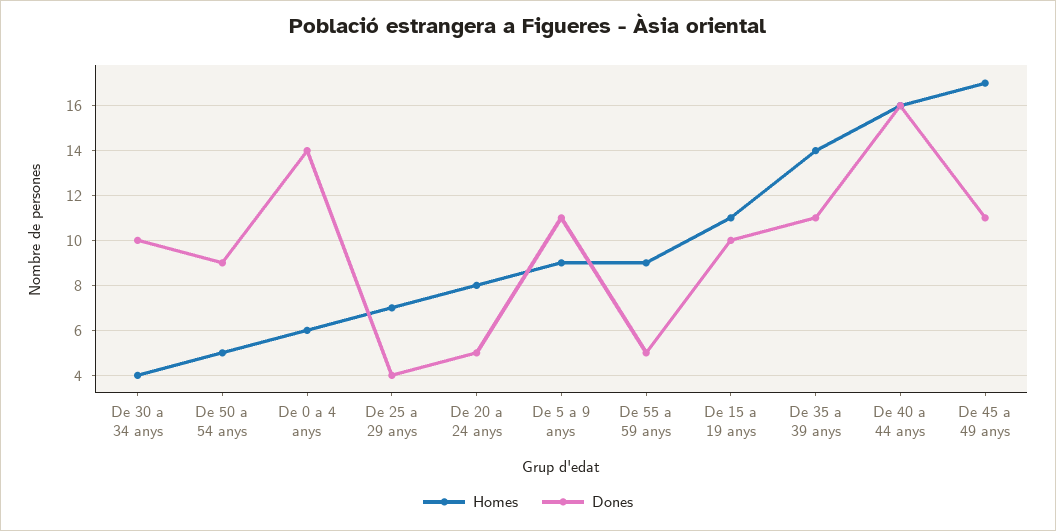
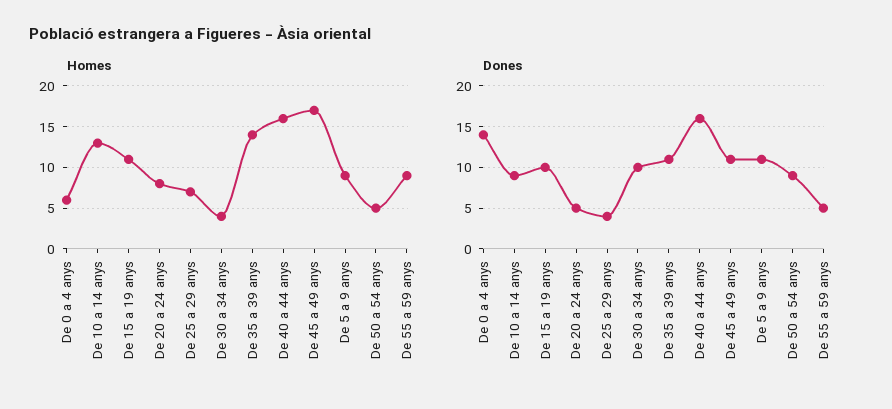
  {
    "Homes": {
      "De 30 a 34 anys": 4,
      "De 50 a 54 anys": 5,
      "De 0 a 4 anys": 6,
      "De 25 a 29 anys": 7,
      "De 20 a 24 anys": 8,
      "De 5 a 9 anys": 9,
      "De 55 a 59 anys": 9,
      "De 15 a 19 anys": 11,
      "De 35 a 39 anys": 14,
      "De 40 a 44 anys": 16,
-     "De 45 a 49 anys": 17
+     "De 45 a 49 anys": 17,
+     "De 10 a 14 anys": 13
    },
    "Dones": {
      "De 30 a 34 anys": 10,
      "De 50 a 54 anys": 9,
      "De 0 a 4 anys": 14,
      "De 25 a 29 anys": 4,
      "De 20 a 24 anys": 5,
      "De 5 a 9 anys": 11,
      "De 55 a 59 anys": 5,
      "De 15 a 19 anys": 10,
      "De 35 a 39 anys": 11,
      "De 40 a 44 anys": 16,
-     "De 45 a 49 anys": 11
+     "De 45 a 49 anys": 11,
+     "De 10 a 14 anys": 9
    }
  }

